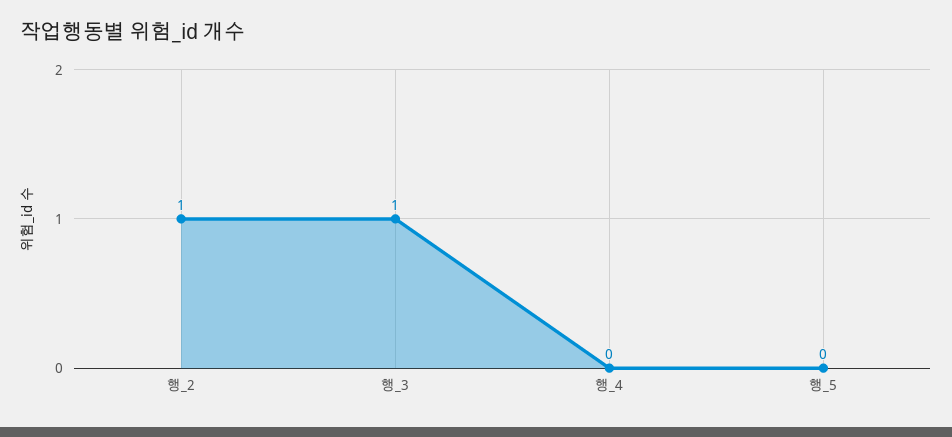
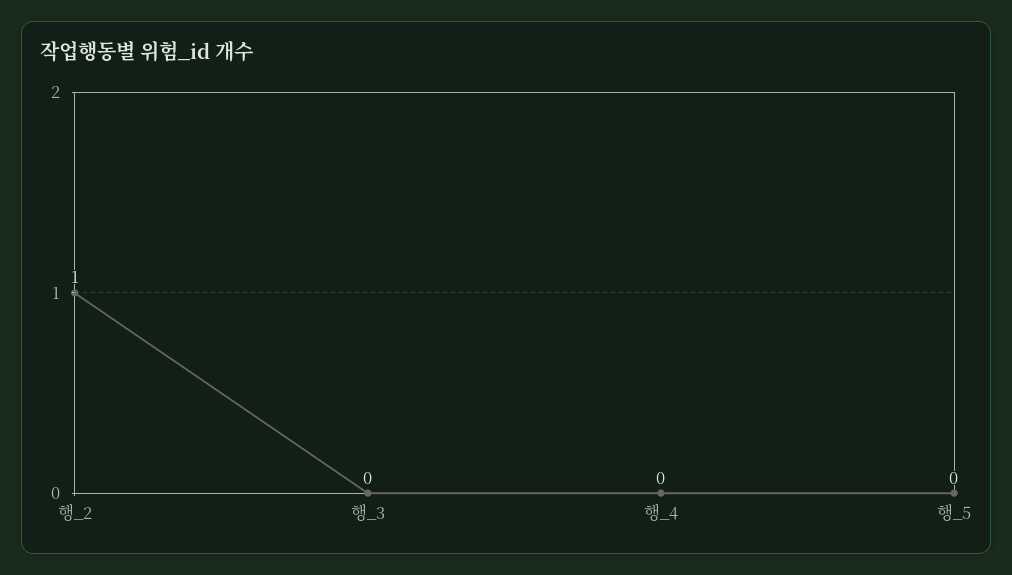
  {
    "행_2": 1,
-   "행_3": 1,
+   "행_3": 0,
    "행_4": 0,
    "행_5": 0
  }

